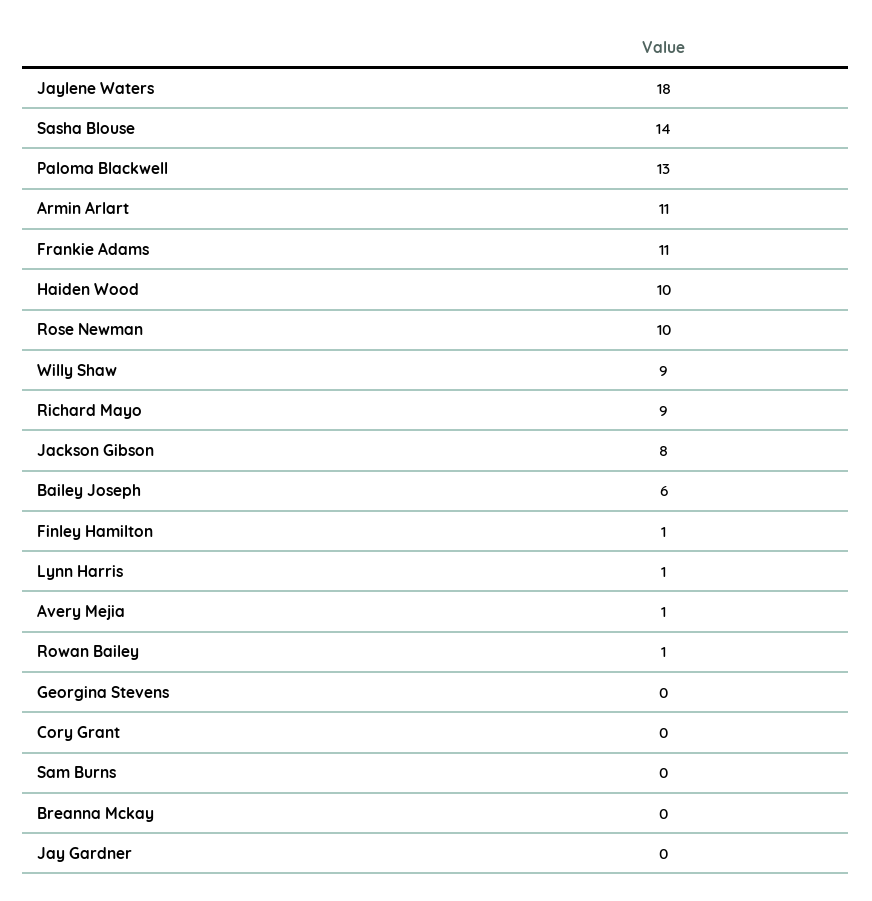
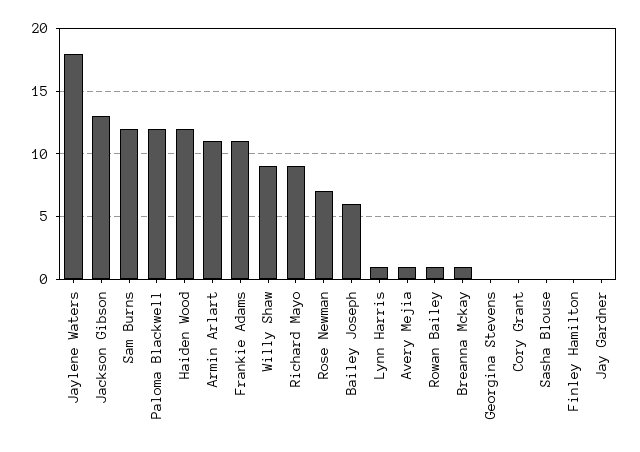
  {
    "Jaylene Waters": 18,
-   "Sasha Blouse": 14,
+   "Sasha Blouse": 0,
-   "Paloma Blackwell": 13,
+   "Paloma Blackwell": 12,
    "Armin Arlart": 11,
    "Frankie Adams": 11,
-   "Haiden Wood": 10,
+   "Haiden Wood": 12,
-   "Rose Newman": 10,
+   "Rose Newman": 7,
    "Willy Shaw": 9,
    "Richard Mayo": 9,
-   "Jackson Gibson": 8,
+   "Jackson Gibson": 13,
    "Bailey Joseph": 6,
-   "Finley Hamilton": 1,
+   "Finley Hamilton": 0,
    "Lynn Harris": 1,
    "Avery Mejia": 1,
    "Rowan Bailey": 1,
    "Georgina Stevens": 0,
    "Cory Grant": 0,
-   "Sam Burns": 0,
+   "Sam Burns": 12,
-   "Breanna Mckay": 0,
+   "Breanna Mckay": 1,
    "Jay Gardner": 0
  }

